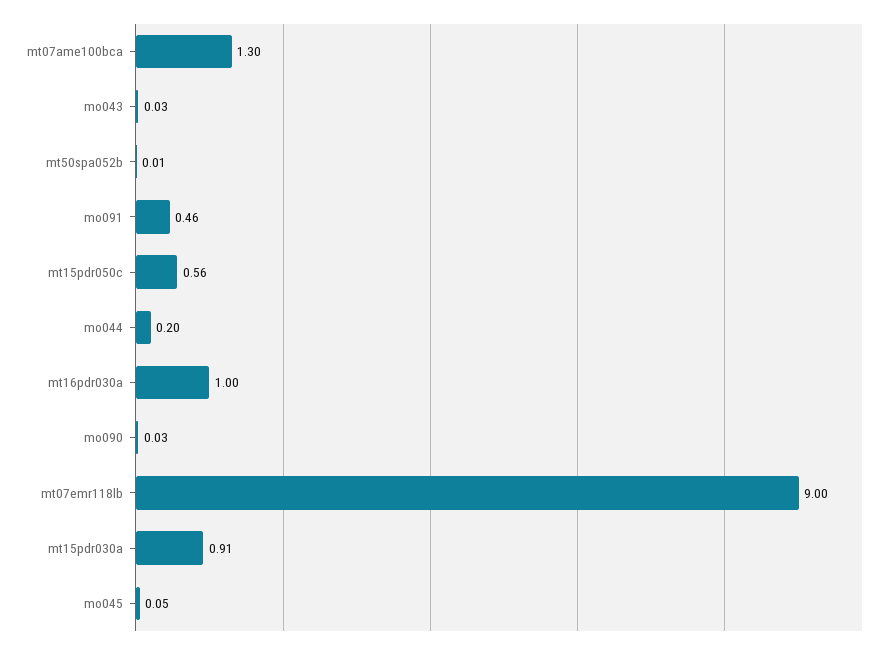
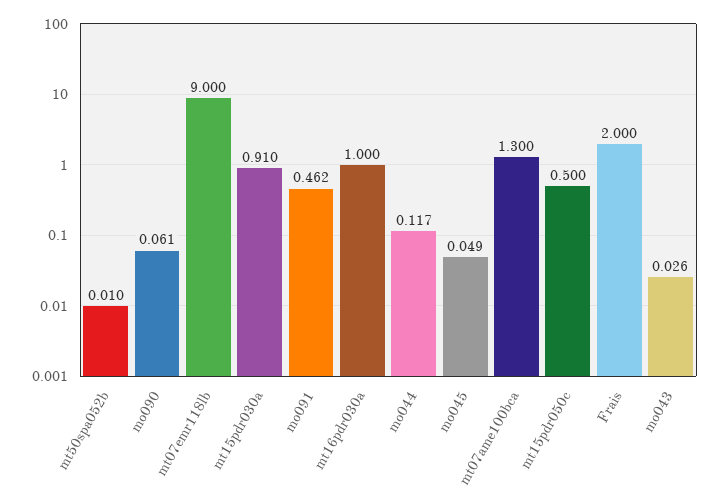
  {
    "mt07ame100bca": 1.3,
    "mo043": 0.026,
    "mt50spa052b": 0.01,
    "mo091": 0.462,
-   "mt15pdr050c": 0.56,
+   "mt15pdr050c": 0.5,
-   "mo044": 0.2,
+   "mo044": 0.117,
    "mt16pdr030a": 1,
-   "mo090": 0.03,
+   "mo090": 0.061,
    "mt07emr118lb": 9,
    "mt15pdr030a": 0.91,
-   "mo045": 0.049
+   "mo045": 0.049,
+   "Frais": 2
  }

